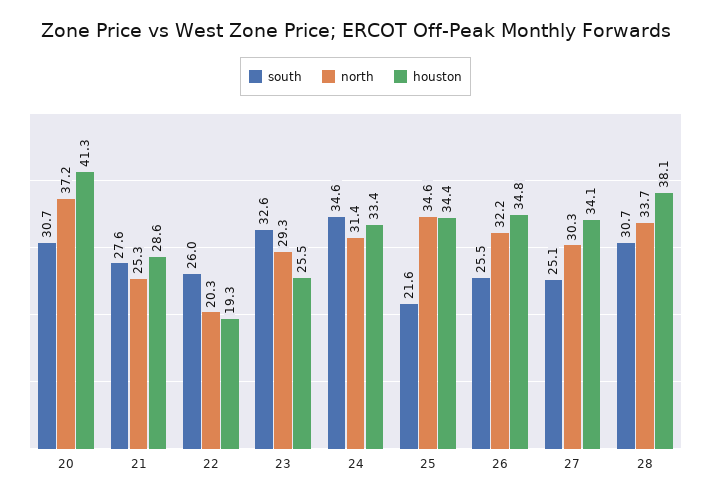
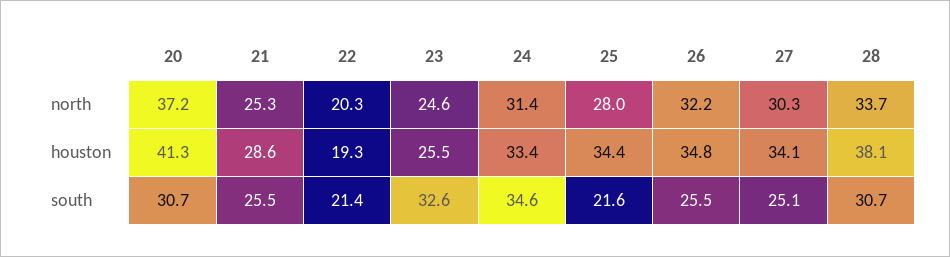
  {
    "south": {
      "20": 30.7,
-     "21": 27.6,
+     "21": 25.5,
-     "22": 26,
+     "22": 21.4,
      "23": 32.6,
      "24": 34.6,
      "25": 21.6,
      "26": 25.5,
      "27": 25.1,
      "28": 30.7
    },
    "north": {
      "20": 37.2,
      "21": 25.3,
      "22": 20.3,
-     "23": 29.3,
+     "23": 24.6,
      "24": 31.4,
-     "25": 34.6,
+     "25": 28,
      "26": 32.2,
      "27": 30.3,
      "28": 33.7
    },
    "houston": {
      "20": 41.3,
      "21": 28.6,
      "22": 19.3,
      "23": 25.5,
      "24": 33.4,
      "25": 34.4,
      "26": 34.8,
      "27": 34.1,
      "28": 38.1
    }
  }

